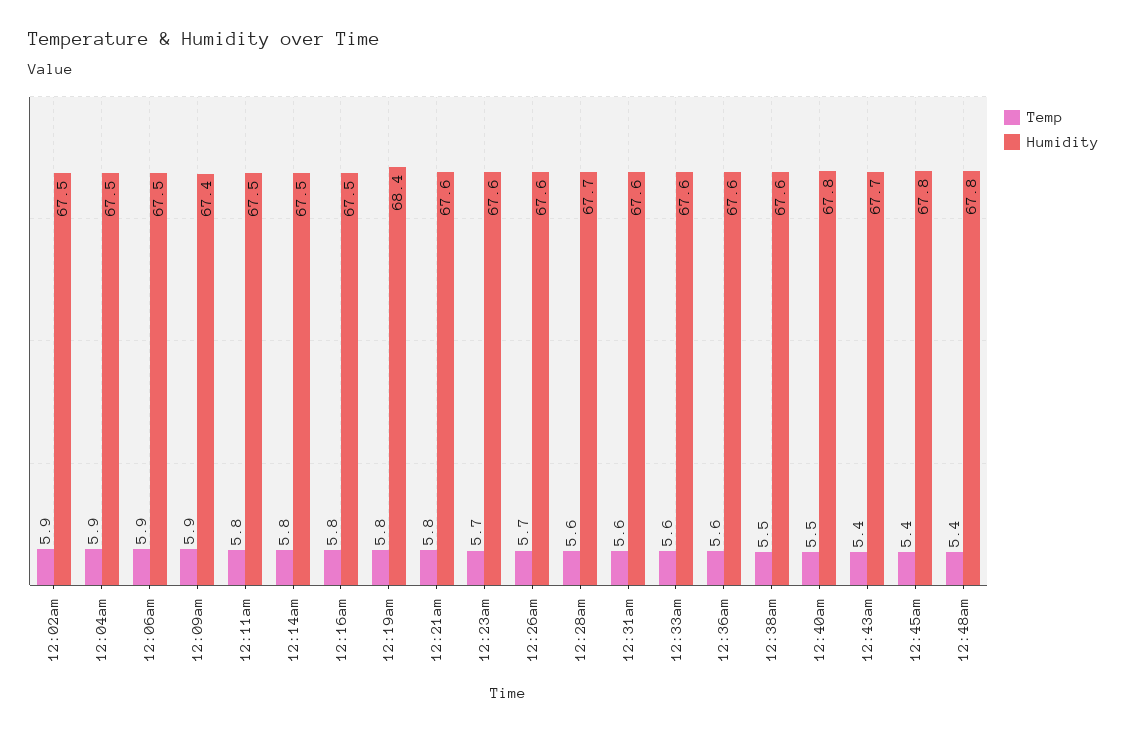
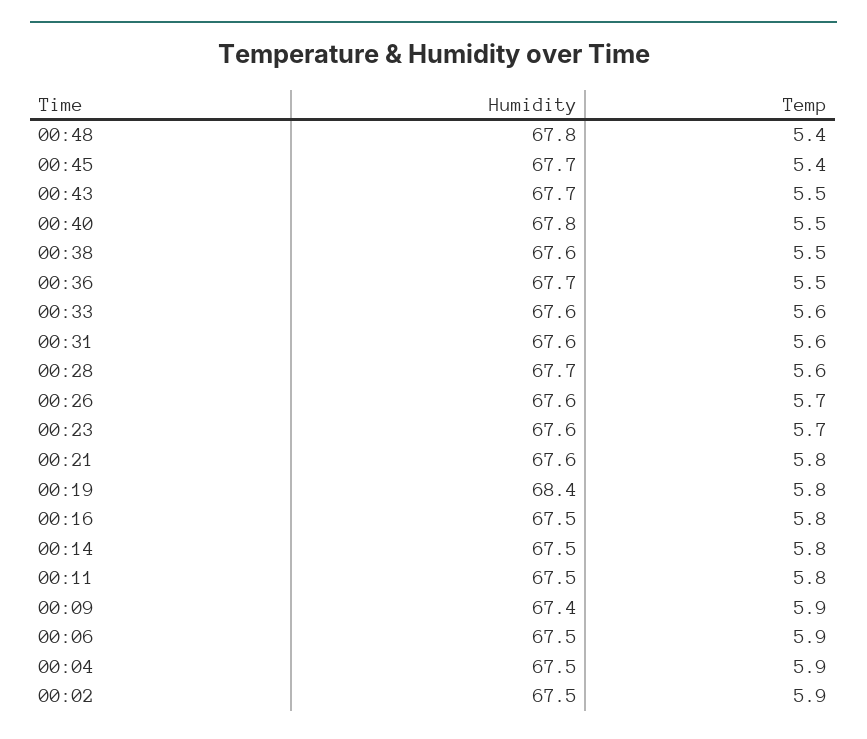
  {
    "Temp": {
      "12:02am": 5.9,
      "12:04am": 5.9,
      "12:06am": 5.9,
      "12:09am": 5.9,
      "12:11am": 5.8,
      "12:14am": 5.8,
      "12:16am": 5.8,
      "12:19am": 5.8,
      "12:21am": 5.8,
      "12:23am": 5.7,
      "12:26am": 5.7,
      "12:28am": 5.6,
      "12:31am": 5.6,
      "12:33am": 5.6,
-     "12:36am": 5.6,
+     "12:36am": 5.5,
      "12:38am": 5.5,
      "12:40am": 5.5,
-     "12:43am": 5.4,
+     "12:43am": 5.5,
      "12:45am": 5.4,
      "12:48am": 5.4
    },
    "Humidity": {
      "12:02am": 67.5,
      "12:04am": 67.5,
      "12:06am": 67.5,
      "12:09am": 67.4,
      "12:11am": 67.5,
      "12:14am": 67.5,
      "12:16am": 67.5,
      "12:19am": 68.4,
      "12:21am": 67.6,
      "12:23am": 67.6,
      "12:26am": 67.6,
      "12:28am": 67.7,
      "12:31am": 67.6,
      "12:33am": 67.6,
-     "12:36am": 67.6,
+     "12:36am": 67.7,
      "12:38am": 67.6,
      "12:40am": 67.8,
      "12:43am": 67.7,
-     "12:45am": 67.8,
+     "12:45am": 67.7,
      "12:48am": 67.8
    }
  }

